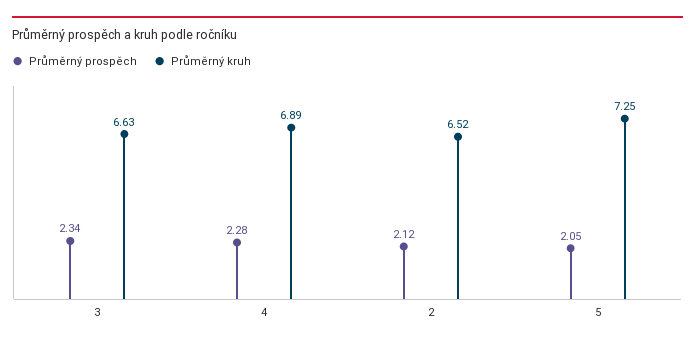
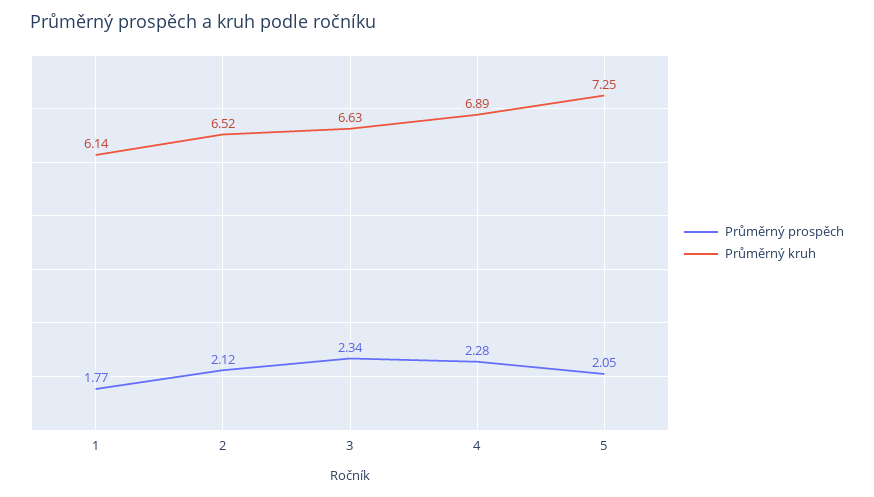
  {
    "Průměrný prospěch": {
      "3": 2.34,
      "4": 2.28,
      "2": 2.12,
-     "5": 2.05
+     "5": 2.05,
+     "1": 1.77
    },
    "Průměrný kruh": {
      "3": 6.63,
      "4": 6.89,
      "2": 6.52,
-     "5": 7.25
+     "5": 7.25,
+     "1": 6.14
    }
  }

